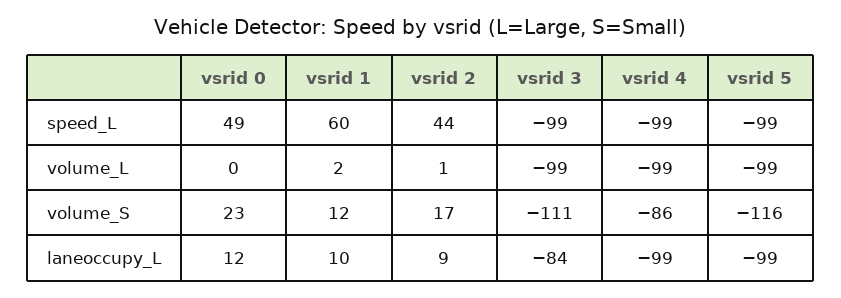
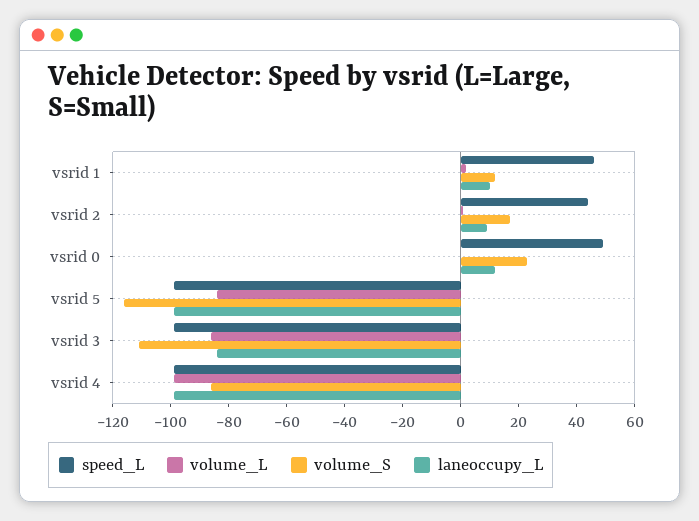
  {
    "speed_L": {
      "vsrid 0": 49,
-     "vsrid 1": 60,
+     "vsrid 1": 45,
      "vsrid 2": 44,
      "vsrid 3": -99,
      "vsrid 4": -99,
      "vsrid 5": -99
    },
    "volume_L": {
      "vsrid 0": 0,
      "vsrid 1": 2,
      "vsrid 2": 1,
-     "vsrid 3": -99,
+     "vsrid 3": -85,
      "vsrid 4": -99,
-     "vsrid 5": -99
+     "vsrid 5": -85
    },
    "volume_S": {
      "vsrid 0": 23,
      "vsrid 1": 12,
      "vsrid 2": 17,
      "vsrid 3": -111,
      "vsrid 4": -86,
      "vsrid 5": -116
    },
    "laneoccupy_L": {
      "vsrid 0": 12,
      "vsrid 1": 10,
      "vsrid 2": 9,
      "vsrid 3": -84,
      "vsrid 4": -99,
      "vsrid 5": -99
    }
  }

